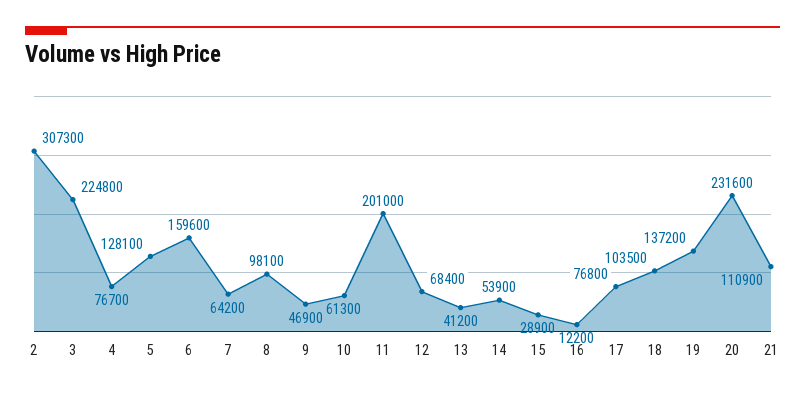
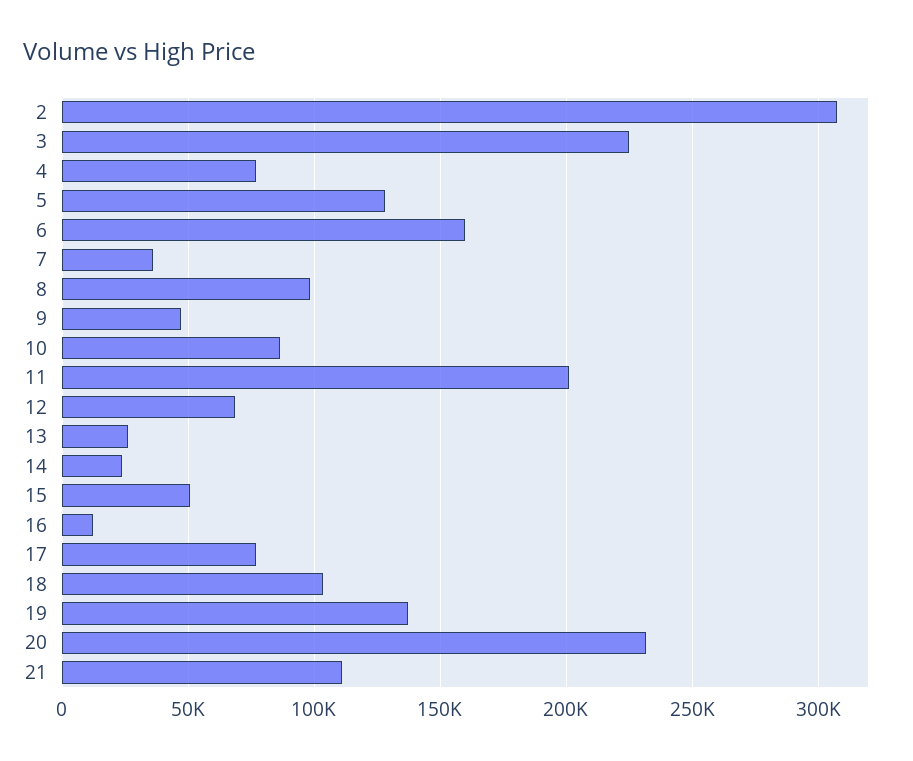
  {
    "2": 307300,
    "3": 224800,
    "4": 76700,
    "5": 128100,
    "6": 159600,
-   "7": 64200,
+   "7": 35000,
    "8": 98100,
    "9": 46900,
-   "10": 61300,
+   "10": 85000,
    "11": 201000,
    "12": 68400,
-   "13": 41200,
+   "13": 25000,
-   "14": 53900,
+   "14": 25000,
-   "15": 28900,
+   "15": 50000,
    "16": 12200,
    "17": 76800,
    "18": 103500,
    "19": 137200,
    "20": 231600,
    "21": 110900
  }

